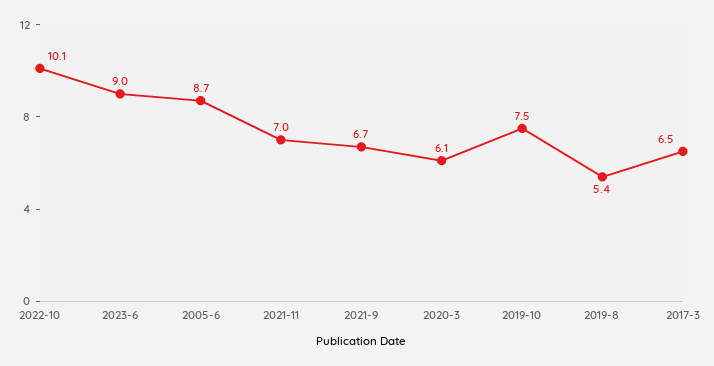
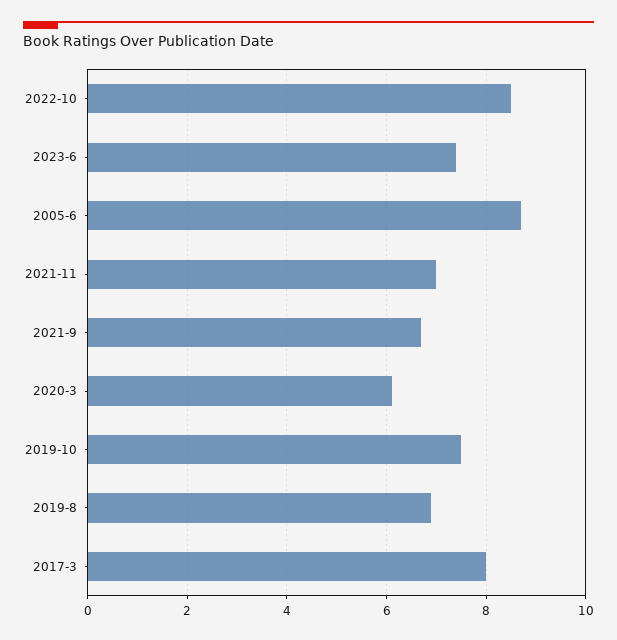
  {
-   "2022-10": 10.1,
+   "2022-10": 8.5,
-   "2023-6": 9,
+   "2023-6": 7.5,
    "2005-6": 8.7,
    "2021-11": 7,
    "2021-9": 6.7,
    "2020-3": 6.1,
    "2019-10": 7.5,
-   "2019-8": 5.4,
+   "2019-8": 7,
-   "2017-3": 6.5
+   "2017-3": 8
  }

